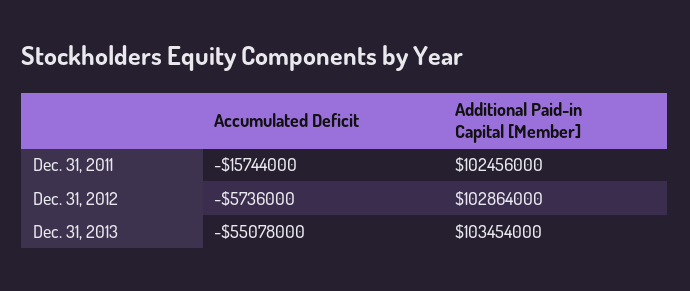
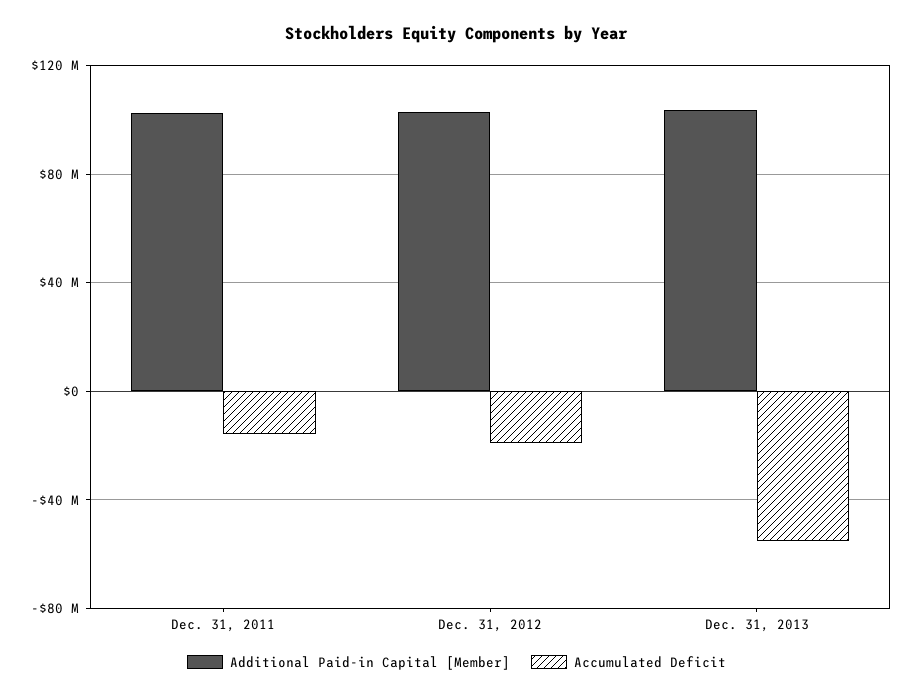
  {
    "Accumulated Deficit": {
      "Dec. 31, 2011": -15744000,
-     "Dec. 31, 2012": -5736000,
+     "Dec. 31, 2012": -20000000,
      "Dec. 31, 2013": -55078000
    },
    "Additional Paid-in Capital [Member]": {
      "Dec. 31, 2011": 102456000,
      "Dec. 31, 2012": 102864000,
      "Dec. 31, 2013": 103454000
    }
  }

